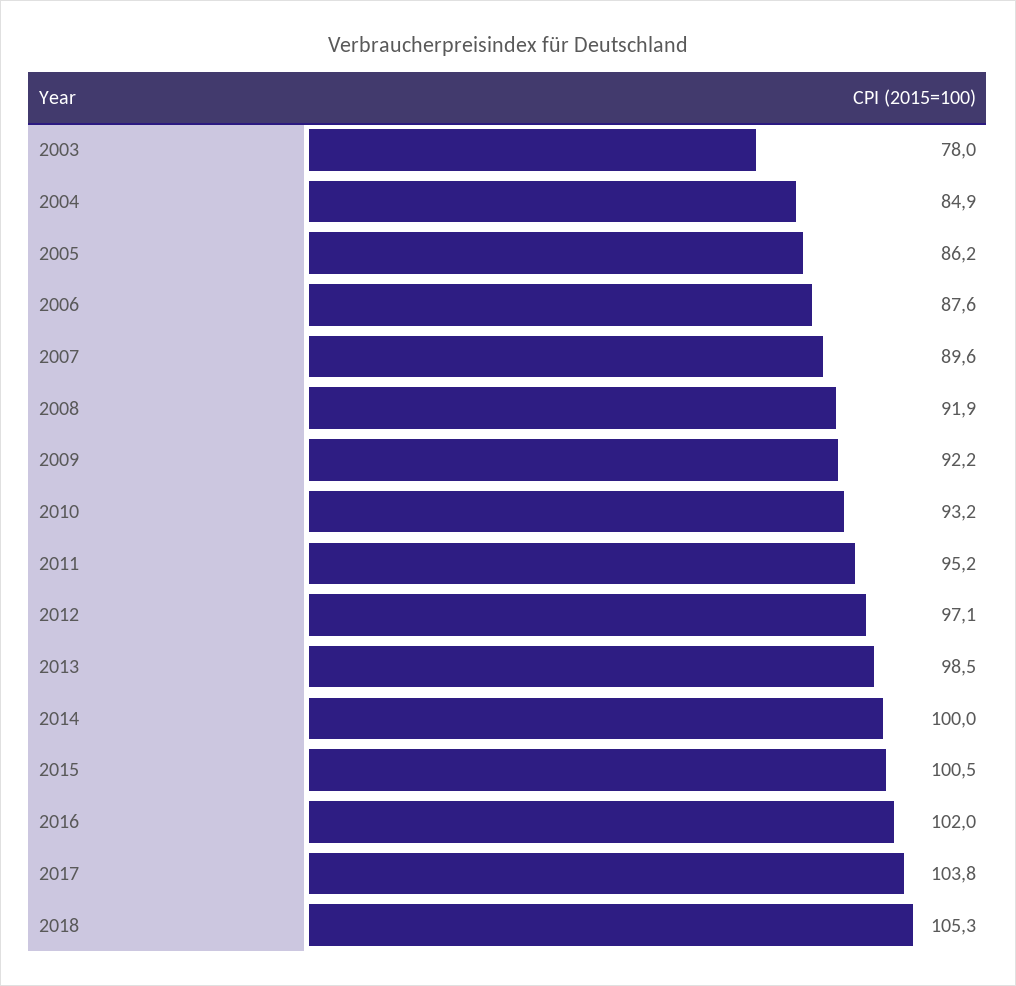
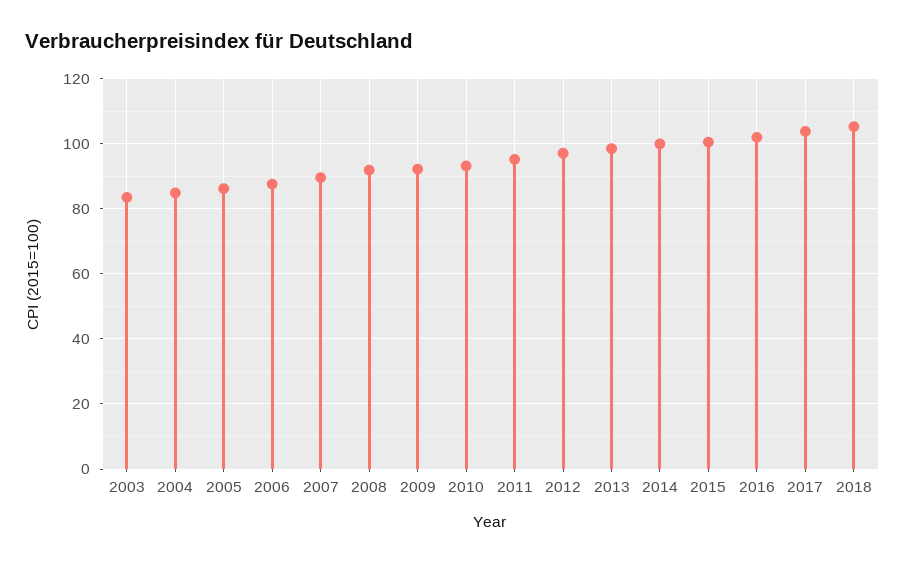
  {
-   "2003": 78,
+   "2003": 84,
    "2004": 84.9,
    "2005": 86.2,
    "2006": 87.6,
    "2007": 89.6,
    "2008": 91.9,
    "2009": 92.2,
    "2010": 93.2,
    "2011": 95.2,
    "2012": 97.1,
    "2013": 98.5,
    "2014": 100,
    "2015": 100.5,
    "2016": 102,
    "2017": 103.8,
    "2018": 105.3
  }

